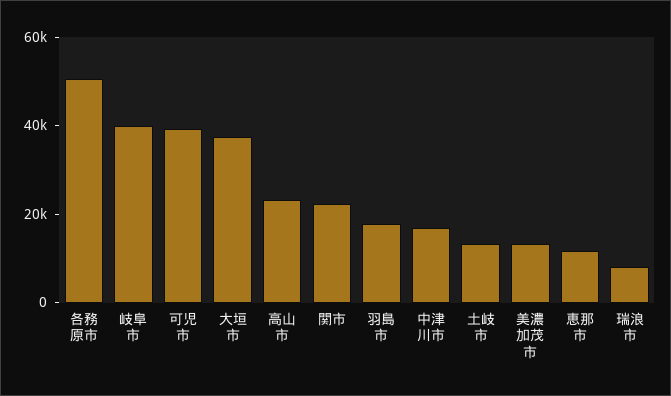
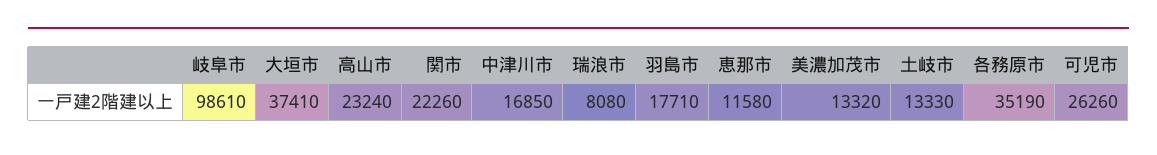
  {
-   "各務原市": 50000,
+   "各務原市": 35190,
-   "岐阜市": 40000,
+   "岐阜市": 98610,
-   "可児市": 40000,
+   "可児市": 26260,
    "大垣市": 37410,
    "高山市": 23240,
    "関市": 22260,
    "羽島市": 17710,
    "中津川市": 16850,
    "土岐市": 13330,
    "美濃加茂市": 13320,
    "恵那市": 11580,
    "瑞浪市": 8080
  }

